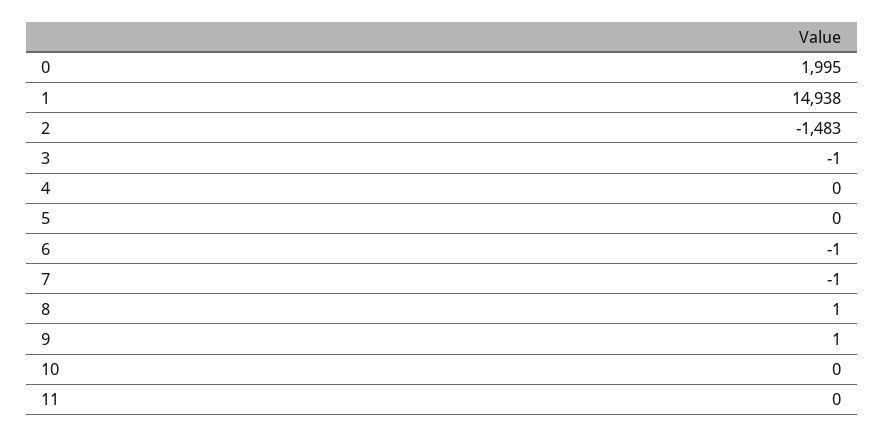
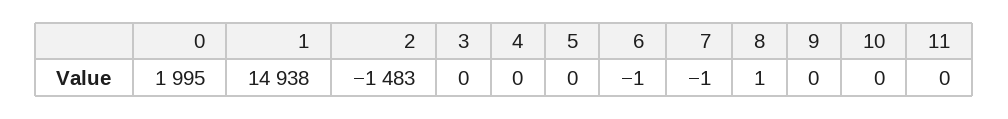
  {
    "0": 1995,
    "1": 14938,
    "2": -1483,
-   "3": -1,
+   "3": 0,
    "4": 0,
    "5": 0,
    "6": -1,
    "7": -1,
    "8": 1,
-   "9": 1,
+   "9": 0,
    "10": 0,
    "11": 0
  }

